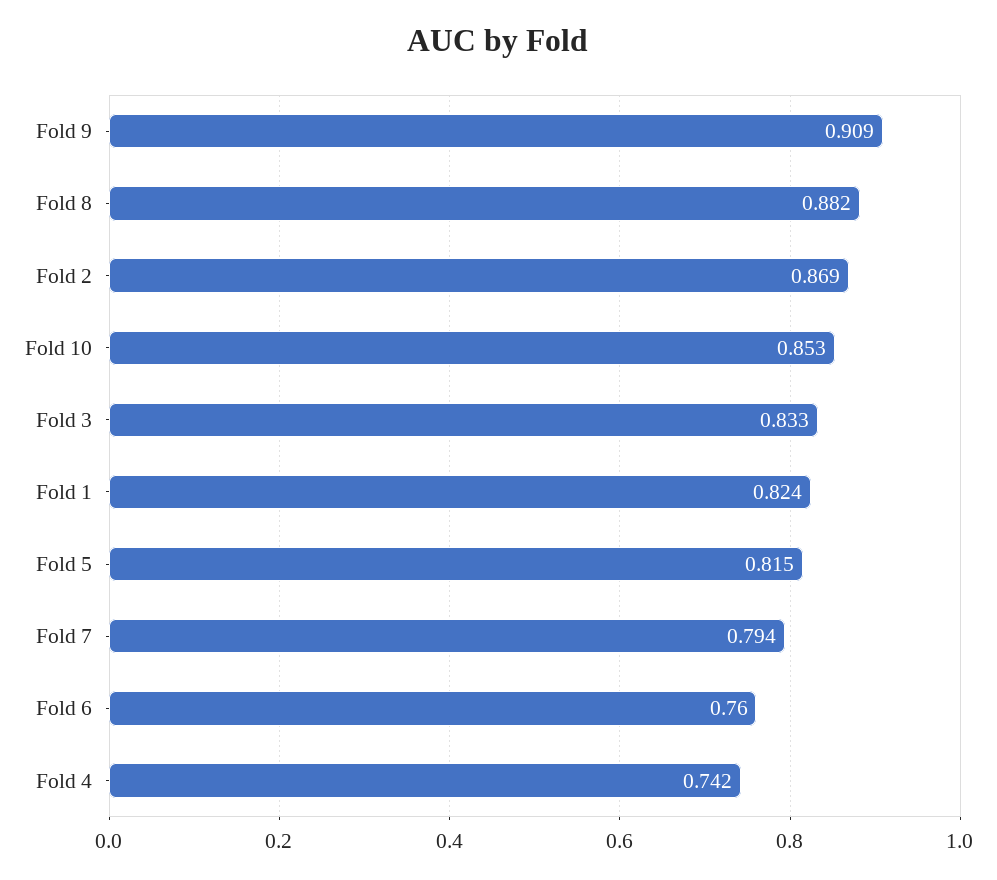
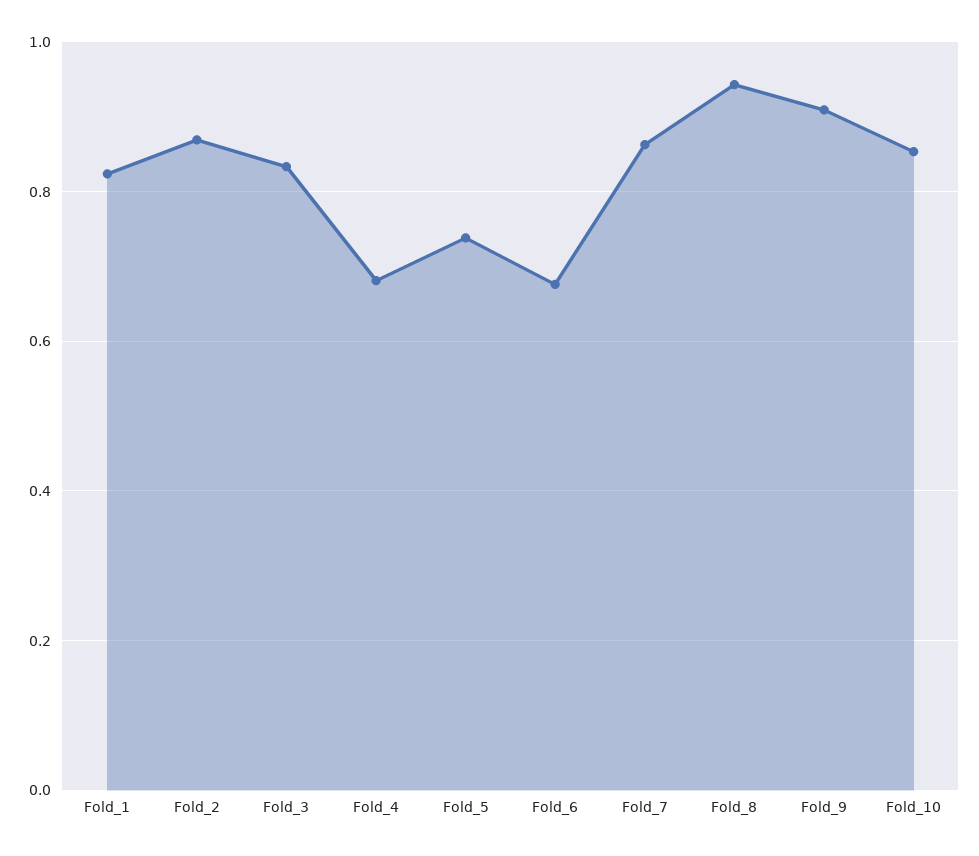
  {
    "Fold 9": 0.909,
-   "Fold 8": 0.882,
+   "Fold 8": 0.94,
    "Fold 2": 0.869,
    "Fold 10": 0.853,
    "Fold 3": 0.833,
    "Fold 1": 0.824,
-   "Fold 5": 0.815,
+   "Fold 5": 0.74,
-   "Fold 7": 0.794,
+   "Fold 7": 0.86,
-   "Fold 6": 0.76,
+   "Fold 6": 0.68,
-   "Fold 4": 0.742
+   "Fold 4": 0.68
  }

